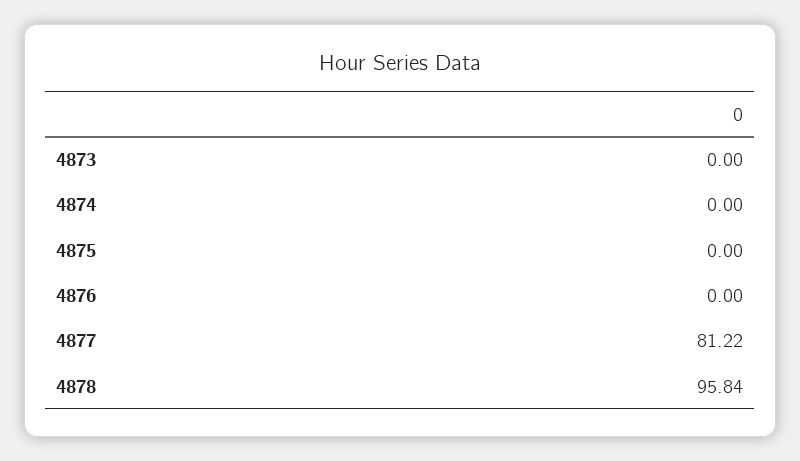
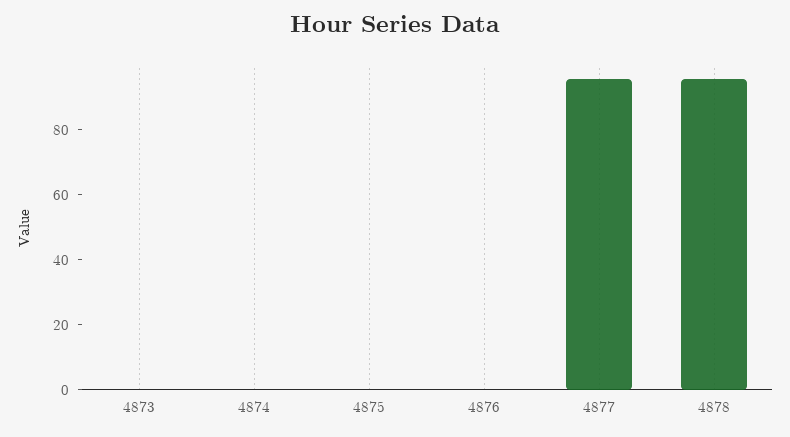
  {
    "4873": 0,
    "4874": 0,
    "4875": 0,
    "4876": 0,
-   "4877": 81.22,
+   "4877": 95,
    "4878": 95.84
  }

